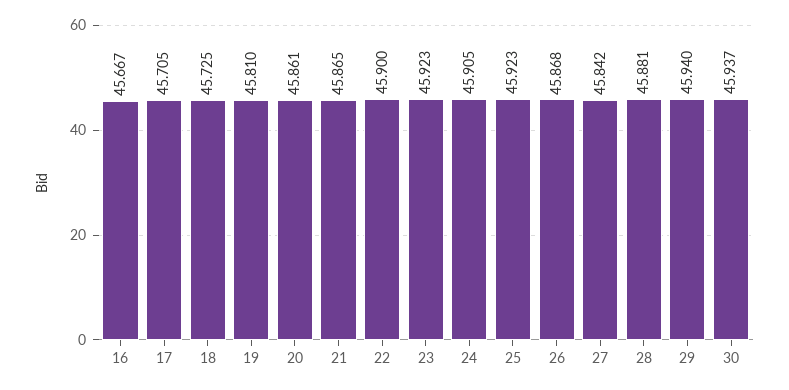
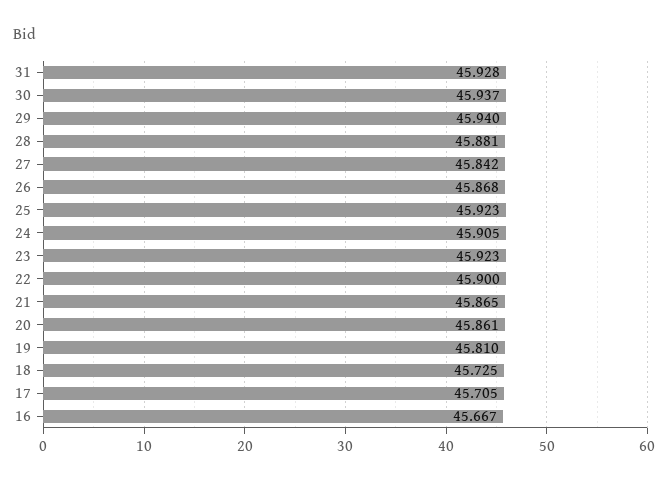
  {
    "16": 45.667,
    "17": 45.705,
    "18": 45.725,
    "19": 45.81,
    "20": 45.861,
    "21": 45.865,
    "22": 45.9,
    "23": 45.923,
    "24": 45.905,
    "25": 45.923,
    "26": 45.868,
    "27": 45.842,
    "28": 45.881,
    "29": 45.94,
-   "30": 45.937
+   "30": 45.937,
+   "31": 45.928
  }

